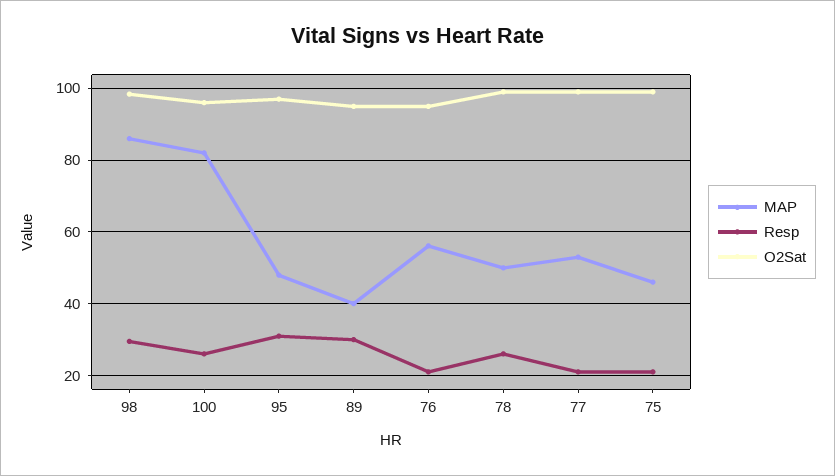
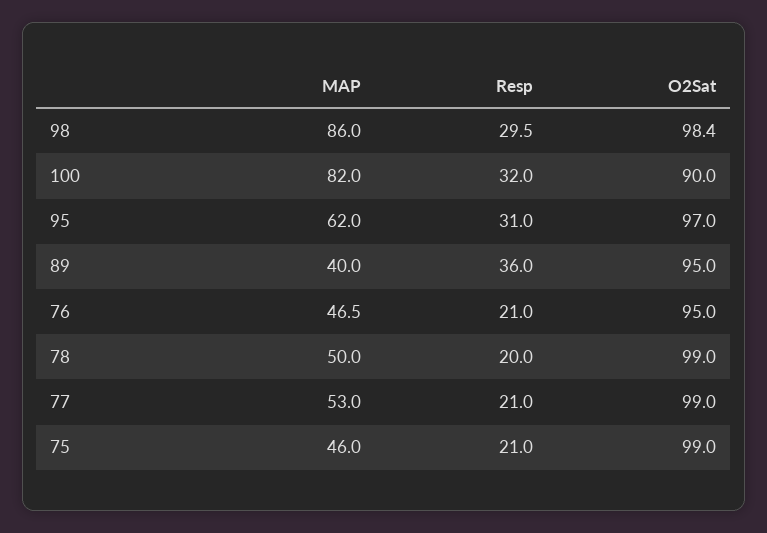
  {
    "MAP": {
      "98": 86,
      "100": 82,
-     "95": 48,
+     "95": 62,
      "89": 40,
-     "76": 56,
+     "76": 46.5,
      "78": 50,
      "77": 53,
      "75": 46
    },
    "Resp": {
      "98": 29.5,
-     "100": 26,
+     "100": 32,
      "95": 31,
-     "89": 30,
+     "89": 36,
      "76": 21,
-     "78": 26,
+     "78": 20,
      "77": 21,
      "75": 21
    },
    "O2Sat": {
      "98": 98.4,
-     "100": 96,
+     "100": 90,
      "95": 97,
      "89": 95,
      "76": 95,
      "78": 99,
      "77": 99,
      "75": 99
    }
  }

